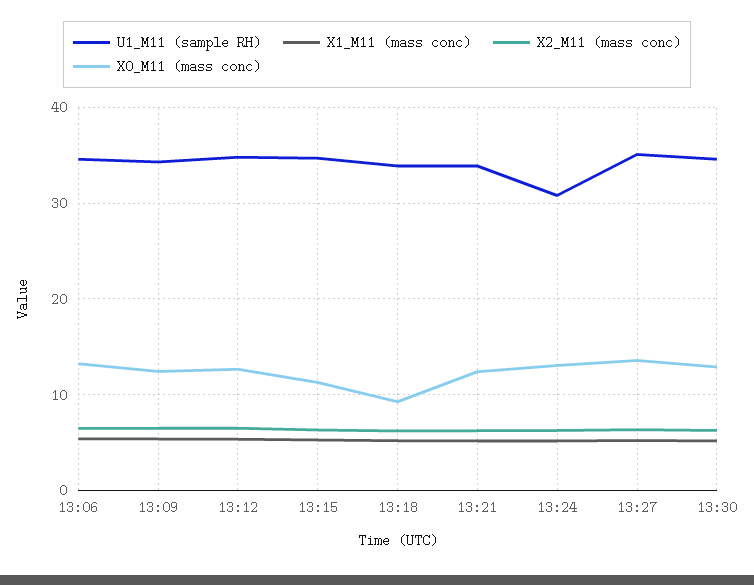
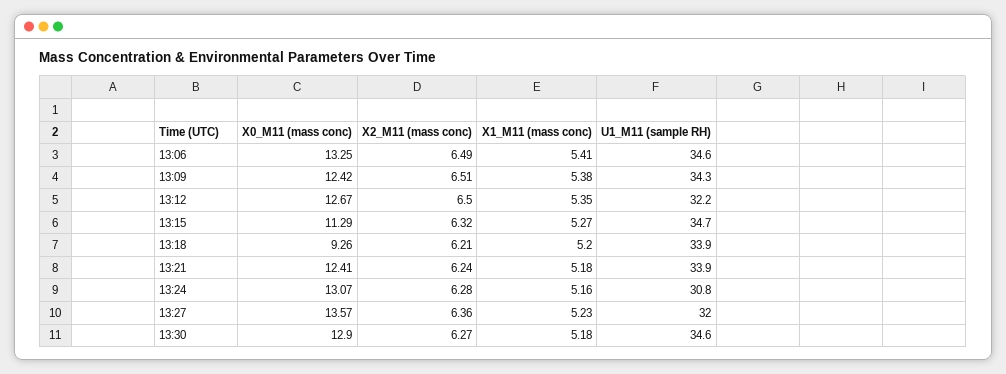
  {
    "U1_M11 (sample RH)": {
      "13:06": 34.6,
      "13:09": 34.3,
-     "13:12": 35,
+     "13:12": 32.2,
      "13:15": 34.7,
      "13:18": 33.9,
      "13:21": 33.9,
      "13:24": 30.8,
-     "13:27": 35,
+     "13:27": 32,
      "13:30": 34.6
    },
    "X1_M11 (mass conc)": {
      "13:06": 5.41,
      "13:09": 5.38,
      "13:12": 5.35,
      "13:15": 5.27,
      "13:18": 5.2,
      "13:21": 5.18,
      "13:24": 5.16,
      "13:27": 5.23,
      "13:30": 5.18
    },
    "X2_M11 (mass conc)": {
      "13:06": 6.49,
      "13:09": 6.51,
      "13:12": 6.5,
      "13:15": 6.32,
      "13:18": 6.21,
      "13:21": 6.24,
      "13:24": 6.28,
      "13:27": 6.36,
      "13:30": 6.27
    },
    "X0_M11 (mass conc)": {
      "13:06": 13.25,
      "13:09": 12.42,
      "13:12": 12.67,
      "13:15": 11.29,
      "13:18": 9.26,
      "13:21": 12.41,
      "13:24": 13.07,
      "13:27": 13.57,
      "13:30": 12.9
    }
  }

